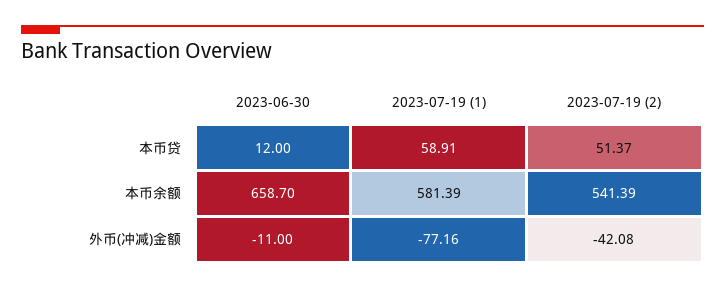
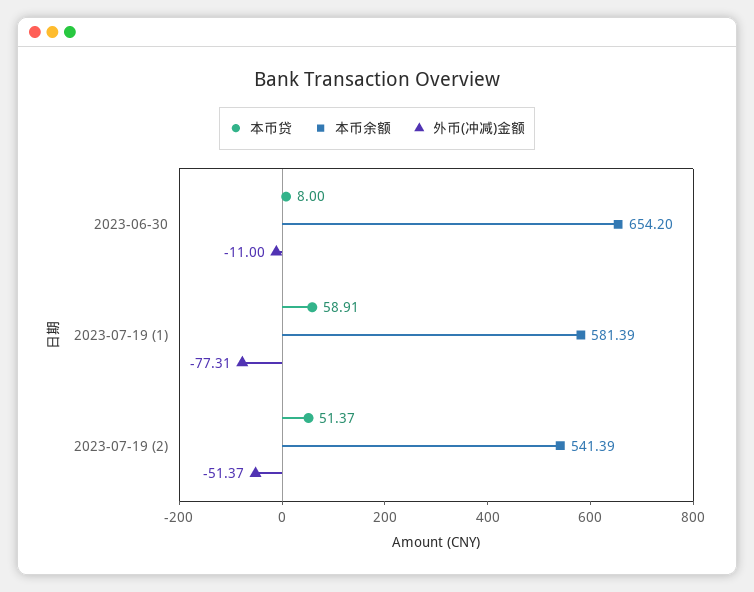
  {
    "本币贷": {
-     "2023-06-30": 12,
+     "2023-06-30": 8,
      "2023-07-19 (1)": 58.91,
      "2023-07-19 (2)": 51.37
    },
    "本币余额": {
-     "2023-06-30": 658.7,
+     "2023-06-30": 654.2,
      "2023-07-19 (1)": 581.39,
      "2023-07-19 (2)": 541.39
    },
    "外币(冲减)金额": {
      "2023-06-30": -11,
-     "2023-07-19 (1)": -77.16,
+     "2023-07-19 (1)": -77.31,
-     "2023-07-19 (2)": -42.08
+     "2023-07-19 (2)": -51.37
    }
  }

